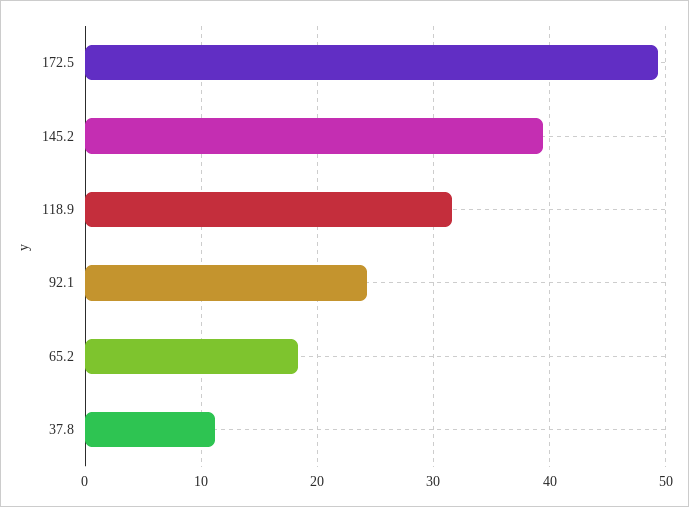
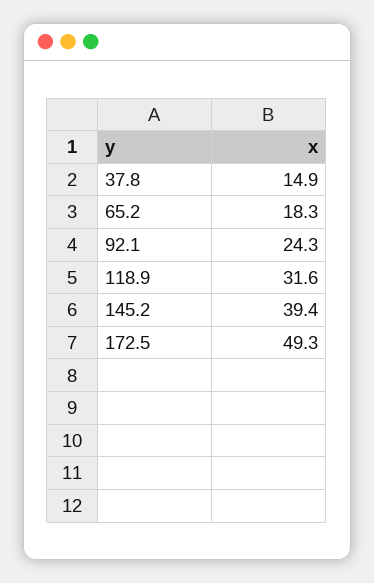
  {
    "172.5": 49.3,
    "145.2": 39.4,
    "118.9": 31.6,
    "92.1": 24.3,
    "65.2": 18.3,
-   "37.8": 11
+   "37.8": 14.9
  }

